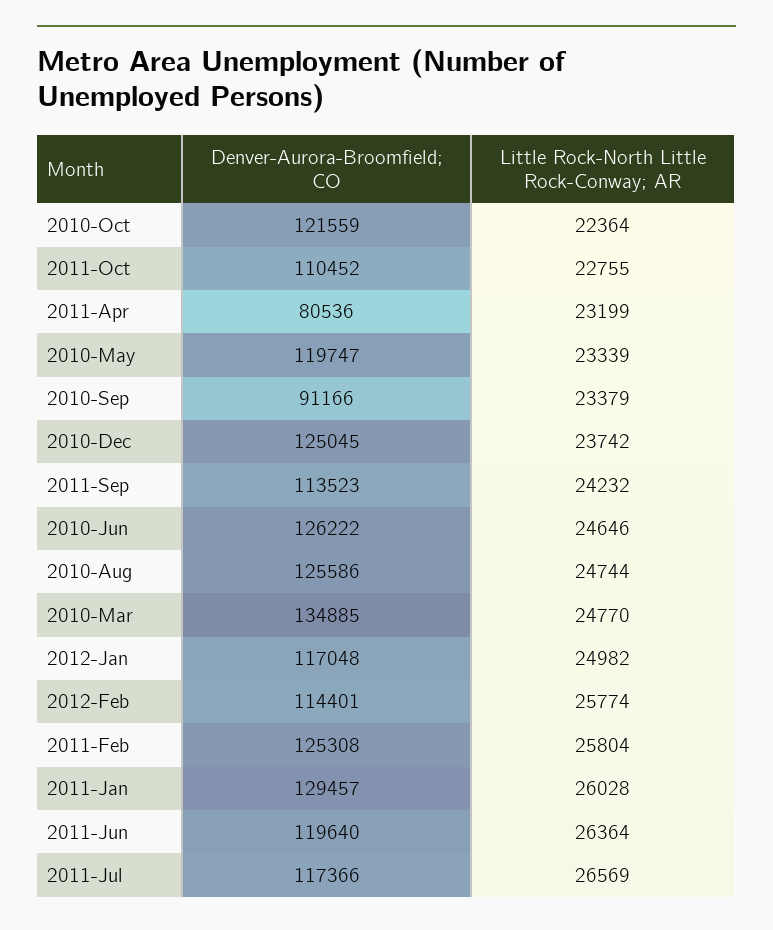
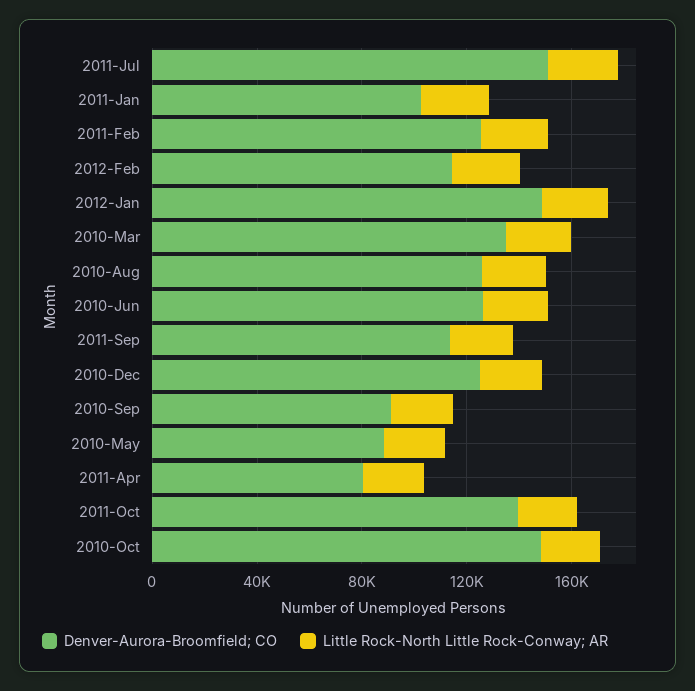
  {
    "Denver-Aurora-Broomfield; CO": {
-     "2010-Oct": 121559,
+     "2010-Oct": 150000,
-     "2011-Oct": 110452,
+     "2011-Oct": 140000,
      "2011-Apr": 80536,
-     "2010-May": 119747,
+     "2010-May": 90000,
      "2010-Sep": 91166,
      "2010-Dec": 125045,
      "2011-Sep": 113523,
      "2010-Jun": 126222,
      "2010-Aug": 125586,
      "2010-Mar": 134885,
-     "2012-Jan": 117048,
+     "2012-Jan": 150000,
      "2012-Feb": 114401,
      "2011-Feb": 125308,
-     "2011-Jan": 129457,
+     "2011-Jan": 100000,
-     "2011-Jun": 119640,
-     "2011-Jul": 117366
+     "2011-Jul": 150000
    },
    "Little Rock-North Little Rock-Conway; AR": {
      "2010-Oct": 22364,
      "2011-Oct": 22755,
      "2011-Apr": 23199,
      "2010-May": 23339,
      "2010-Sep": 23379,
      "2010-Dec": 23742,
      "2011-Sep": 24232,
      "2010-Jun": 24646,
      "2010-Aug": 24744,
      "2010-Mar": 24770,
      "2012-Jan": 24982,
      "2012-Feb": 25774,
      "2011-Feb": 25804,
      "2011-Jan": 26028,
-     "2011-Jun": 26364,
      "2011-Jul": 26569
    }
  }

